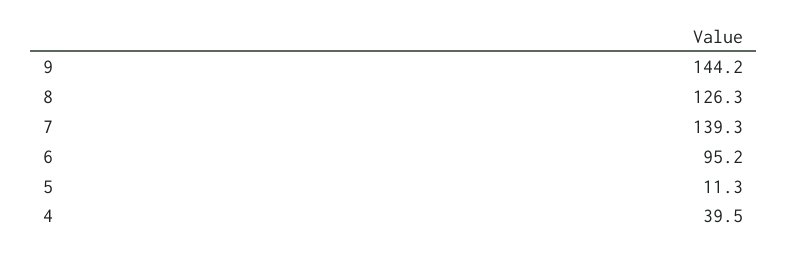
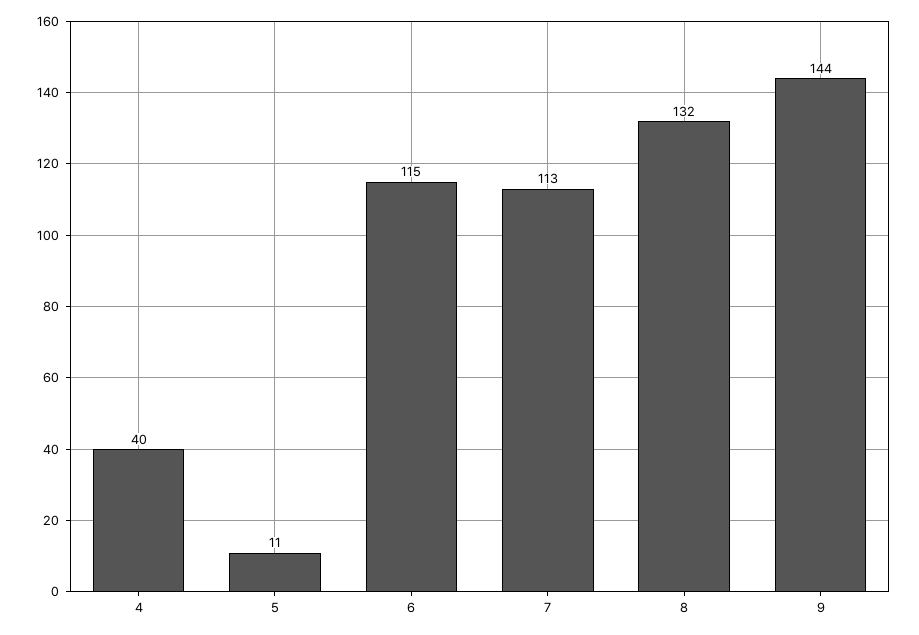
  {
    "9": 144.2,
-   "8": 126.3,
+   "8": 132,
-   "7": 139.3,
+   "7": 113,
-   "6": 95.2,
+   "6": 115,
    "5": 11.3,
    "4": 39.5
  }

